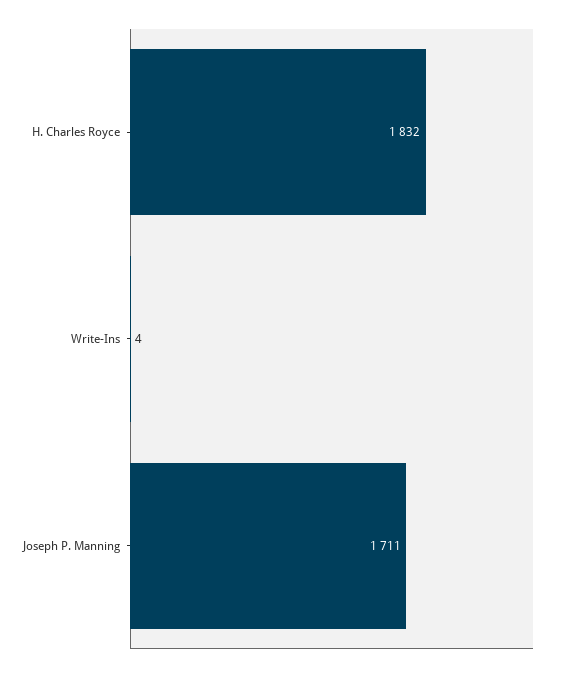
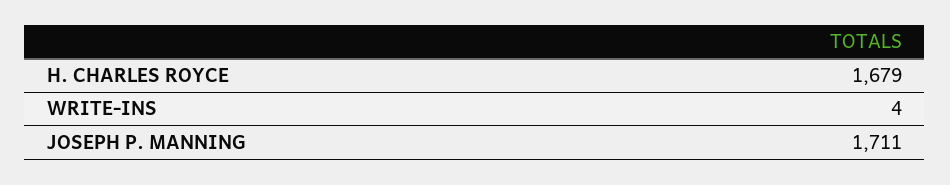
  {
-   "H. Charles Royce": 1832,
+   "H. Charles Royce": 1679,
    "Write-Ins": 4,
    "Joseph P. Manning": 1711
  }

